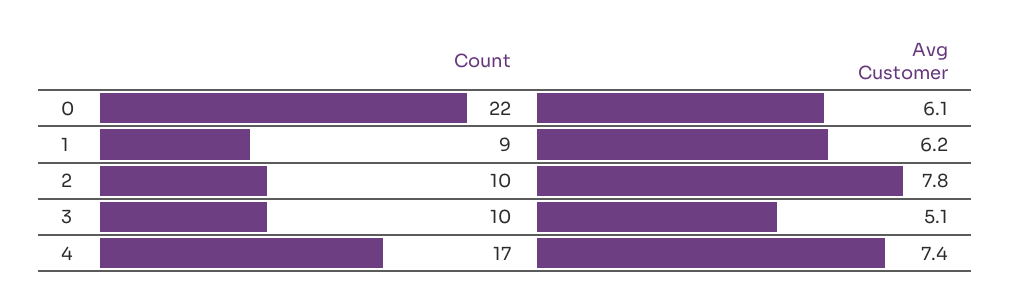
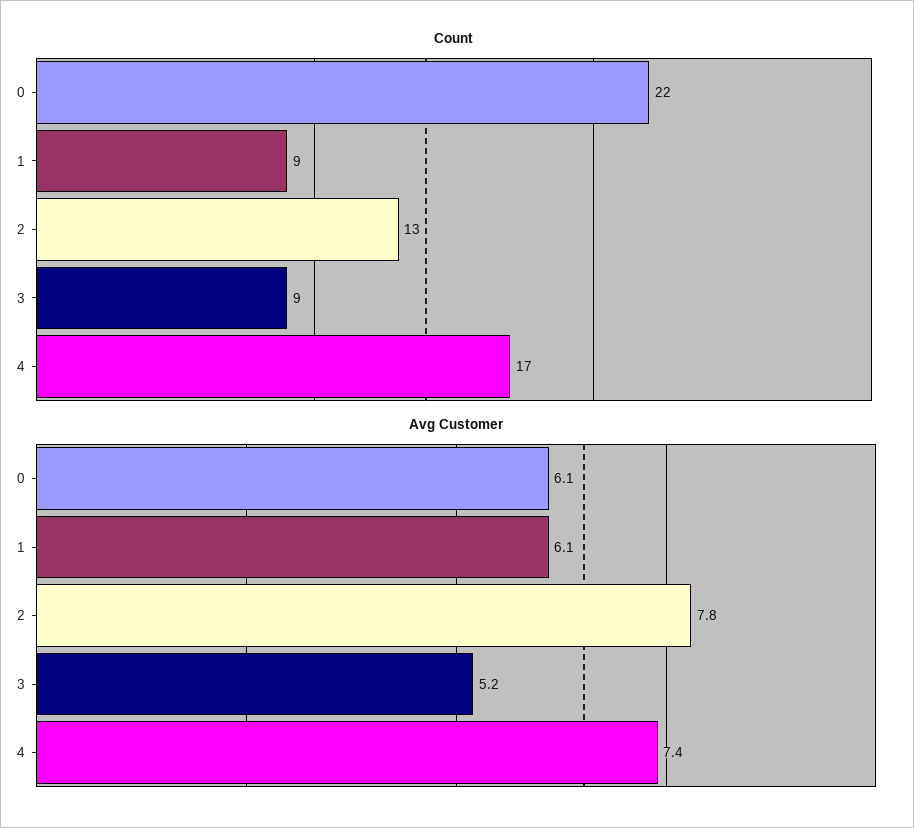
  {
    "Count": {
      "0": 22,
      "1": 9,
-     "2": 10,
+     "2": 13,
-     "3": 10,
+     "3": 9,
      "4": 17
    },
    "Avg Customer": {
      "0": 6.1,
-     "1": 6.2,
+     "1": 6.1,
      "2": 7.8,
-     "3": 5.1,
+     "3": 5.2,
      "4": 7.4
    }
  }

